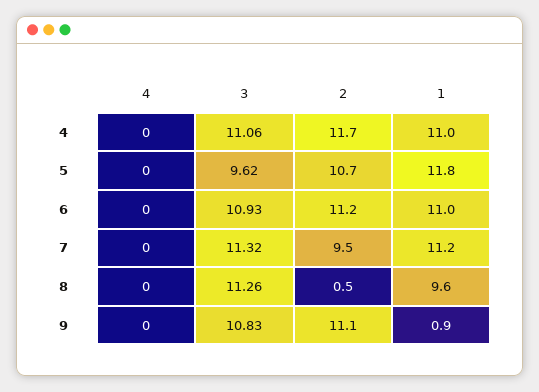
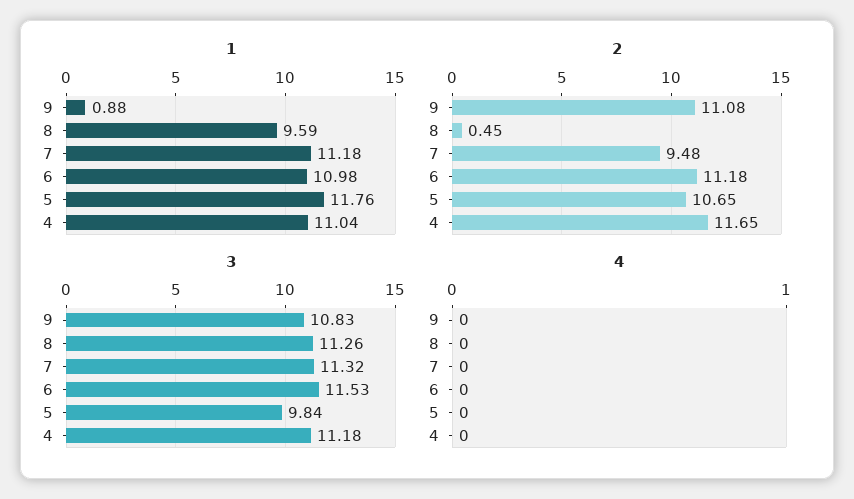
  {
    "4": {
      "4": 0,
      "5": 0,
      "6": 0,
      "7": 0,
      "8": 0,
      "9": 0
    },
    "3": {
-     "4": 11.06,
+     "4": 11.18,
-     "5": 9.62,
+     "5": 9.84,
-     "6": 10.93,
+     "6": 11.53,
      "7": 11.32,
      "8": 11.26,
      "9": 10.83
    },
    "2": {
      "4": 11.65,
      "5": 10.65,
      "6": 11.18,
      "7": 9.48,
      "8": 0.45,
      "9": 11.08
    },
    "1": {
      "4": 11.04,
      "5": 11.76,
      "6": 10.98,
      "7": 11.18,
      "8": 9.59,
      "9": 0.88
    }
  }

